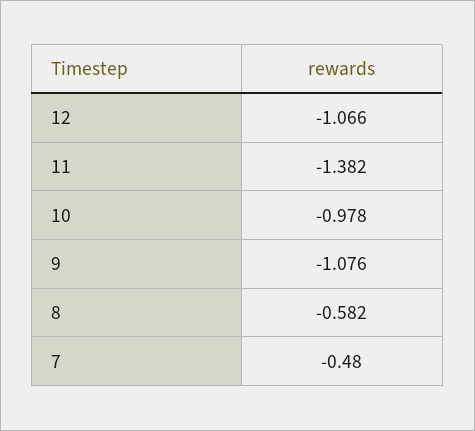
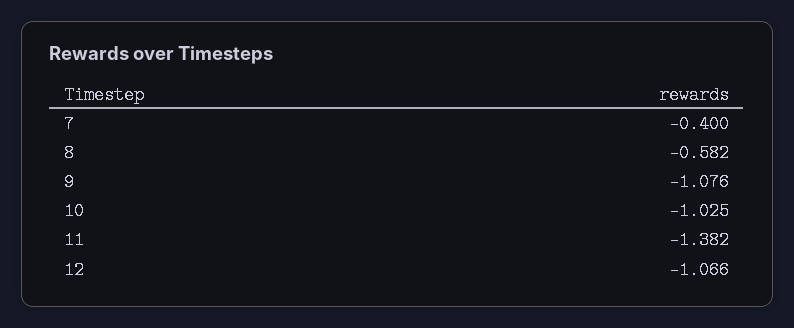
  {
    "12": -1.066,
    "11": -1.382,
-   "10": -0.978,
+   "10": -1.025,
    "9": -1.076,
    "8": -0.582,
-   "7": -0.48
+   "7": -0.4
  }

